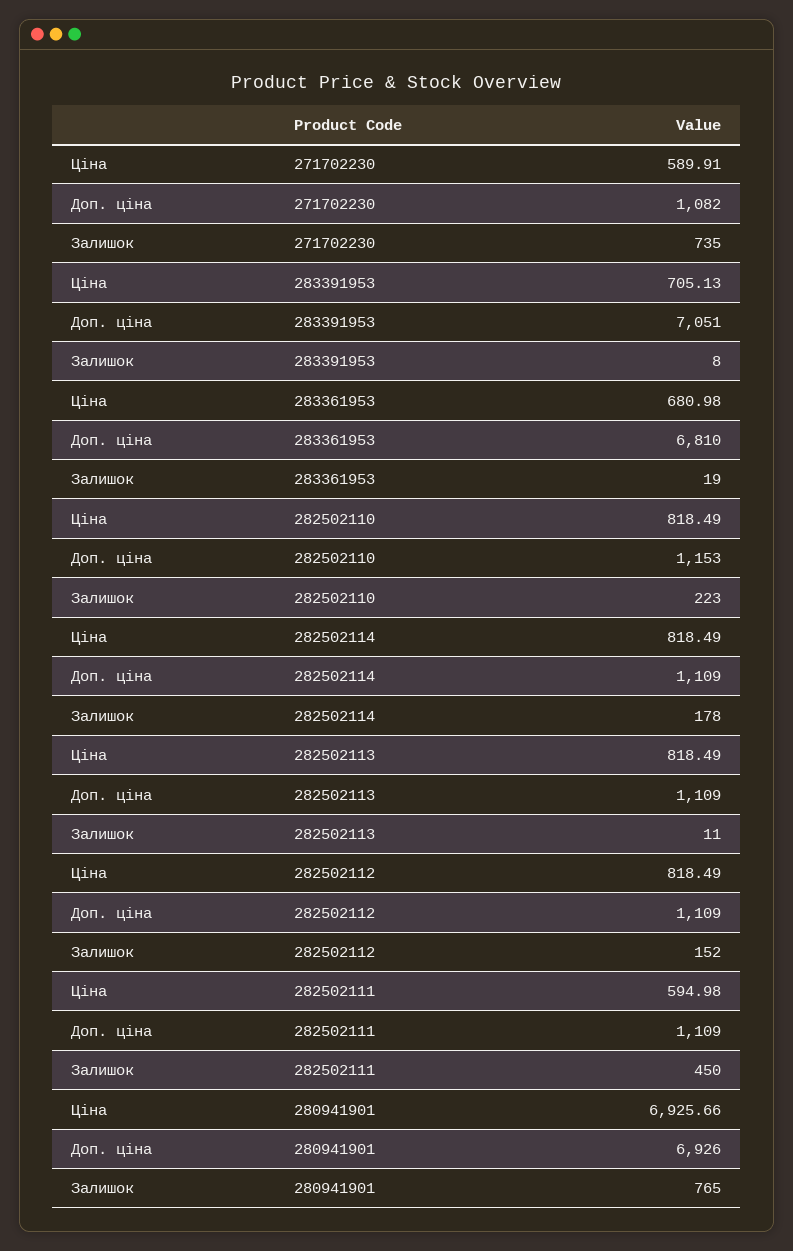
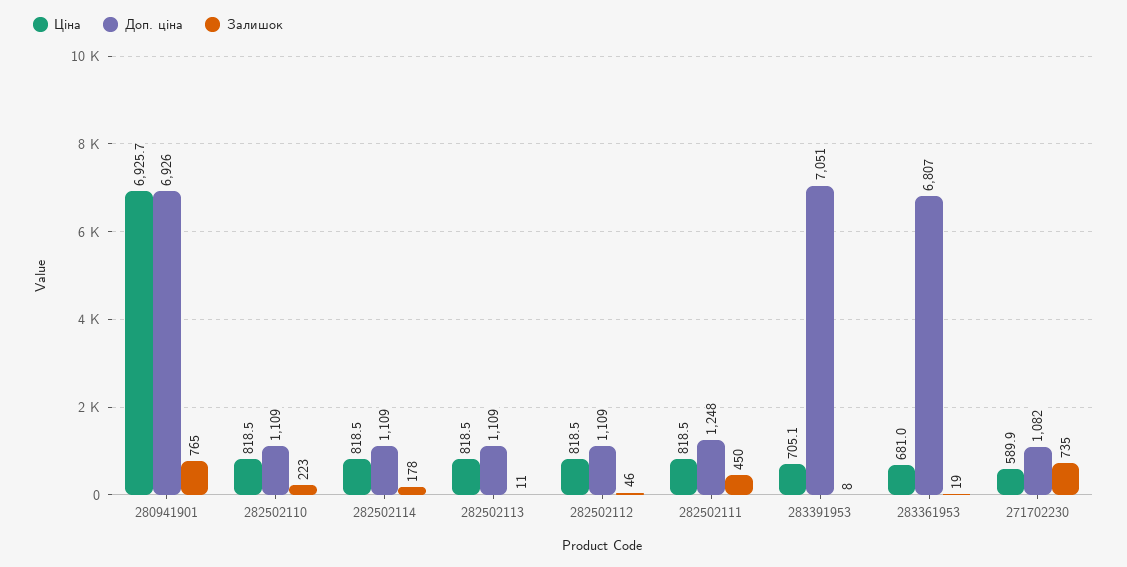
  {
    "Ціна": {
      "271702230": 589.91,
      "283391953": 705.13,
      "283361953": 680.98,
      "282502110": 818.49,
      "282502114": 818.49,
      "282502113": 818.49,
      "282502112": 818.49,
-     "282502111": 594.98,
+     "282502111": 818.5,
      "280941901": 6925.66
    },
    "Доп. ціна": {
      "271702230": 1082,
      "283391953": 7051,
-     "283361953": 6810,
+     "283361953": 6807,
-     "282502110": 1153,
+     "282502110": 1109,
      "282502114": 1109,
      "282502113": 1109,
      "282502112": 1109,
-     "282502111": 1109,
+     "282502111": 1248,
      "280941901": 6926
    },
    "Залишок": {
      "271702230": 735,
      "283391953": 8,
      "283361953": 19,
      "282502110": 223,
      "282502114": 178,
      "282502113": 11,
-     "282502112": 152,
+     "282502112": 46,
      "282502111": 450,
      "280941901": 765
    }
  }

